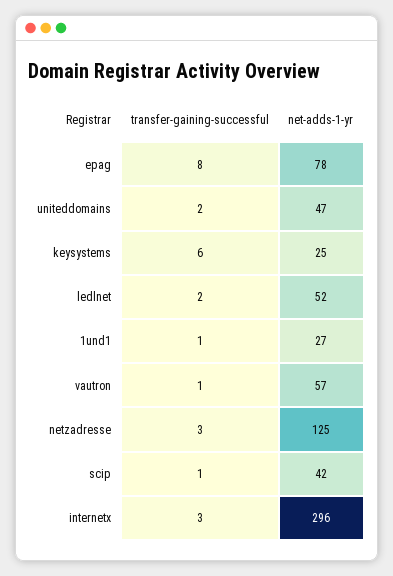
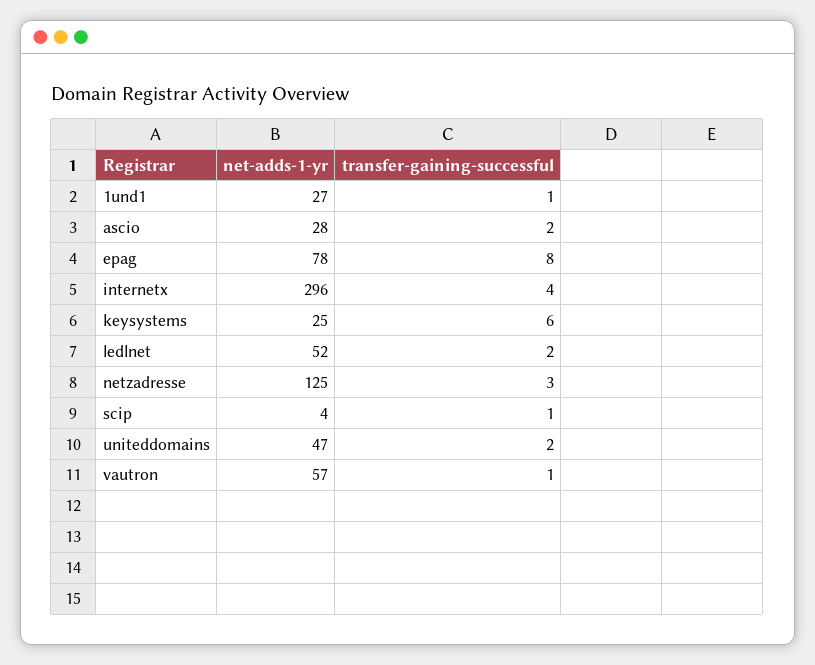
  {
    "transfer-gaining-successful": {
      "epag": 8,
      "uniteddomains": 2,
      "keysystems": 6,
      "ledlnet": 2,
      "1und1": 1,
      "vautron": 1,
      "netzadresse": 3,
      "scip": 1,
-     "internetx": 3
+     "internetx": 4,
+     "ascio": 2
    },
    "net-adds-1-yr": {
      "epag": 78,
      "uniteddomains": 47,
      "keysystems": 25,
      "ledlnet": 52,
      "1und1": 27,
      "vautron": 57,
      "netzadresse": 125,
-     "scip": 42,
+     "scip": 4,
-     "internetx": 296
+     "internetx": 296,
+     "ascio": 28
    }
  }

